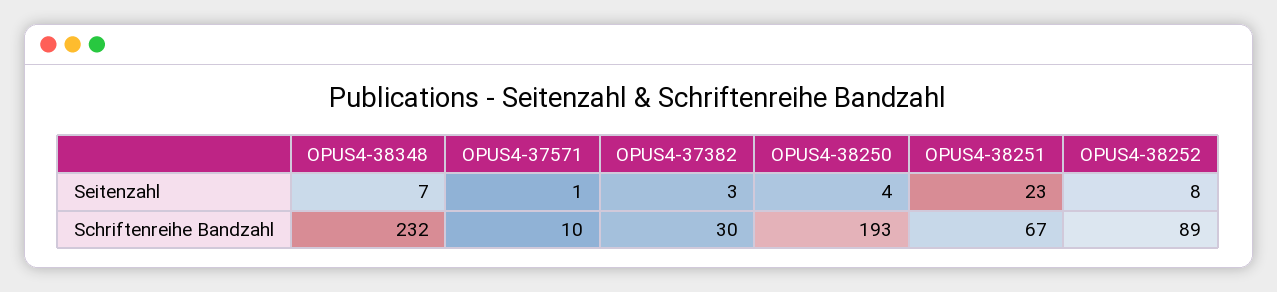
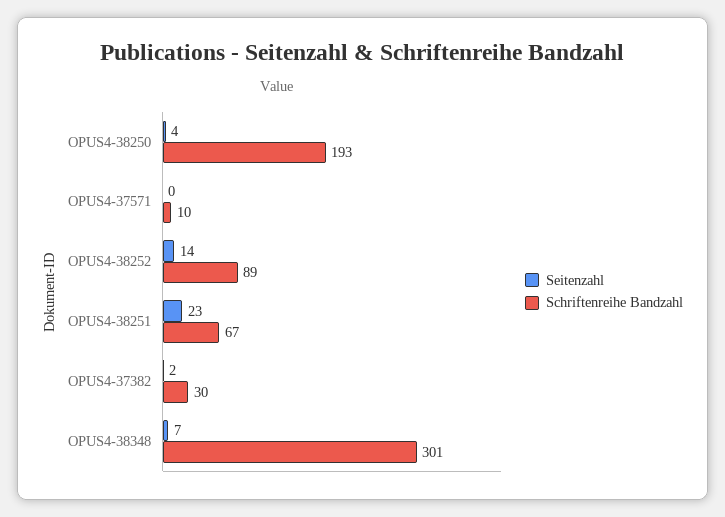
  {
    "Seitenzahl": {
      "OPUS4-38348": 7,
-     "OPUS4-37571": 1,
+     "OPUS4-37571": 0,
-     "OPUS4-37382": 3,
+     "OPUS4-37382": 2,
      "OPUS4-38250": 4,
      "OPUS4-38251": 23,
-     "OPUS4-38252": 8
+     "OPUS4-38252": 14
    },
    "Schriftenreihe Bandzahl": {
-     "OPUS4-38348": 232,
+     "OPUS4-38348": 301,
      "OPUS4-37571": 10,
      "OPUS4-37382": 30,
      "OPUS4-38250": 193,
      "OPUS4-38251": 67,
      "OPUS4-38252": 89
    }
  }

